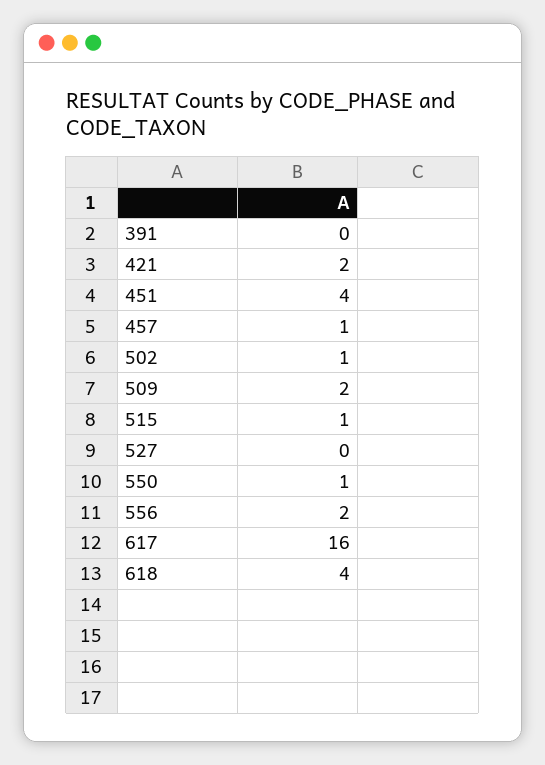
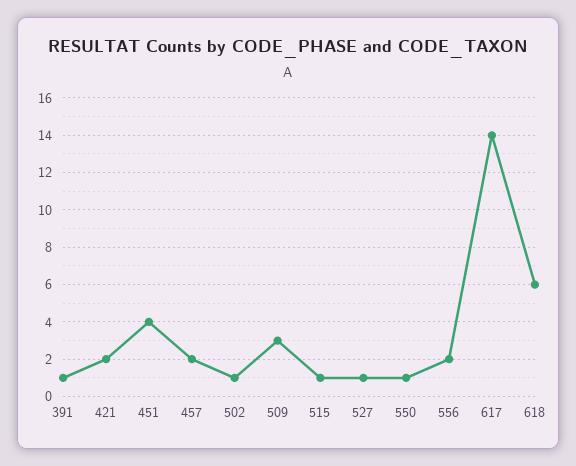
  {
-   "391": 0,
+   "391": 1,
    "421": 2,
    "451": 4,
-   "457": 1,
+   "457": 2,
    "502": 1,
-   "509": 2,
+   "509": 3,
    "515": 1,
-   "527": 0,
+   "527": 1,
    "550": 1,
    "556": 2,
-   "617": 16,
+   "617": 14,
-   "618": 4
+   "618": 6
  }

